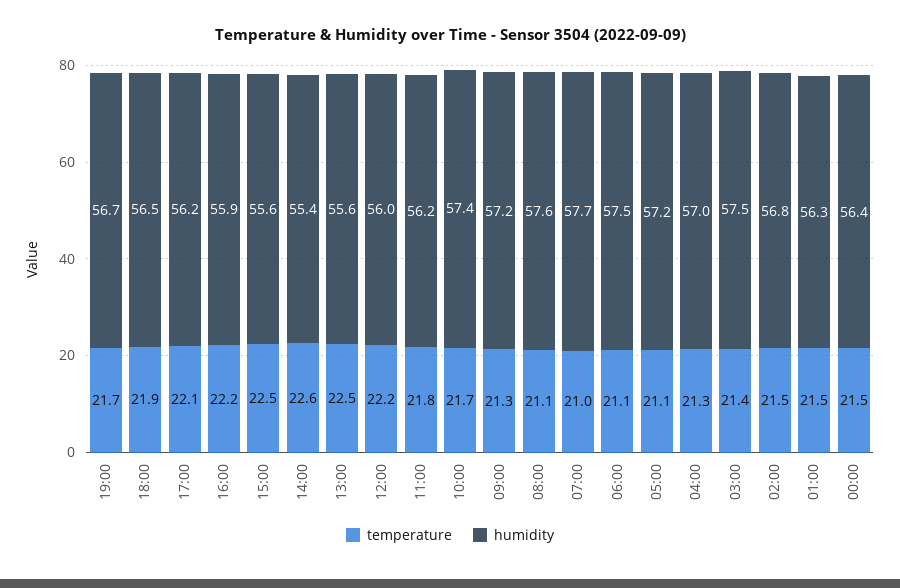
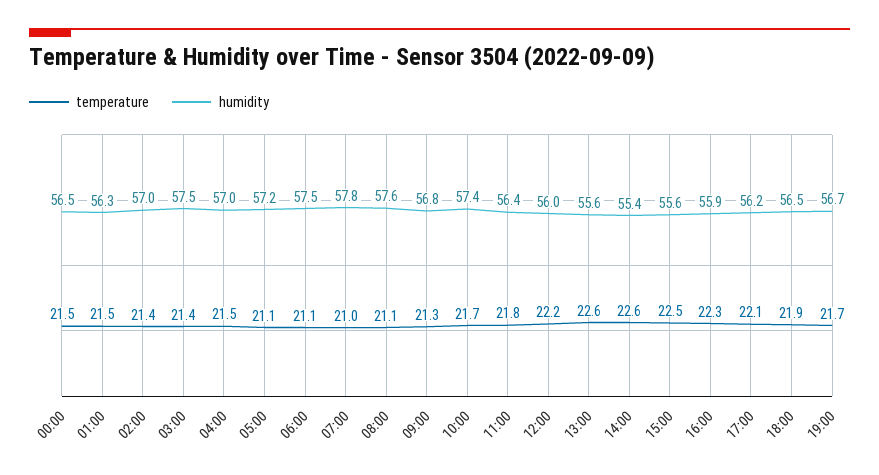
  {
    "temperature": {
      "19:00": 21.7,
      "18:00": 21.9,
      "17:00": 22.1,
-     "16:00": 22.2,
+     "16:00": 22.3,
      "15:00": 22.5,
      "14:00": 22.6,
-     "13:00": 22.5,
+     "13:00": 22.6,
      "12:00": 22.2,
      "11:00": 21.8,
      "10:00": 21.7,
      "09:00": 21.3,
      "08:00": 21.1,
      "07:00": 21,
      "06:00": 21.1,
      "05:00": 21.1,
-     "04:00": 21.3,
+     "04:00": 21.5,
      "03:00": 21.4,
-     "02:00": 21.5,
+     "02:00": 21.4,
      "01:00": 21.5,
      "00:00": 21.5
    },
    "humidity": {
      "19:00": 56.7,
      "18:00": 56.5,
      "17:00": 56.2,
      "16:00": 55.9,
      "15:00": 55.6,
      "14:00": 55.4,
      "13:00": 55.6,
      "12:00": 56,
-     "11:00": 56.2,
+     "11:00": 56.4,
      "10:00": 57.4,
-     "09:00": 57.2,
+     "09:00": 56.8,
      "08:00": 57.6,
-     "07:00": 57.7,
+     "07:00": 57.8,
      "06:00": 57.5,
      "05:00": 57.2,
      "04:00": 57,
      "03:00": 57.5,
-     "02:00": 56.8,
+     "02:00": 57,
      "01:00": 56.3,
-     "00:00": 56.4
+     "00:00": 56.5
    }
  }

